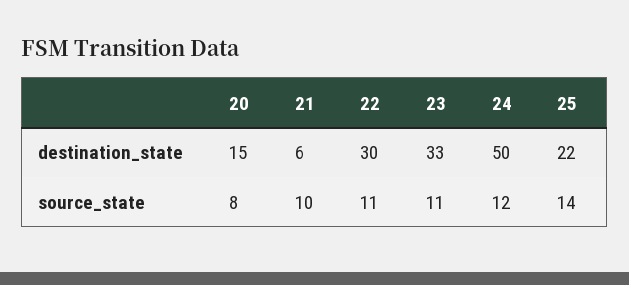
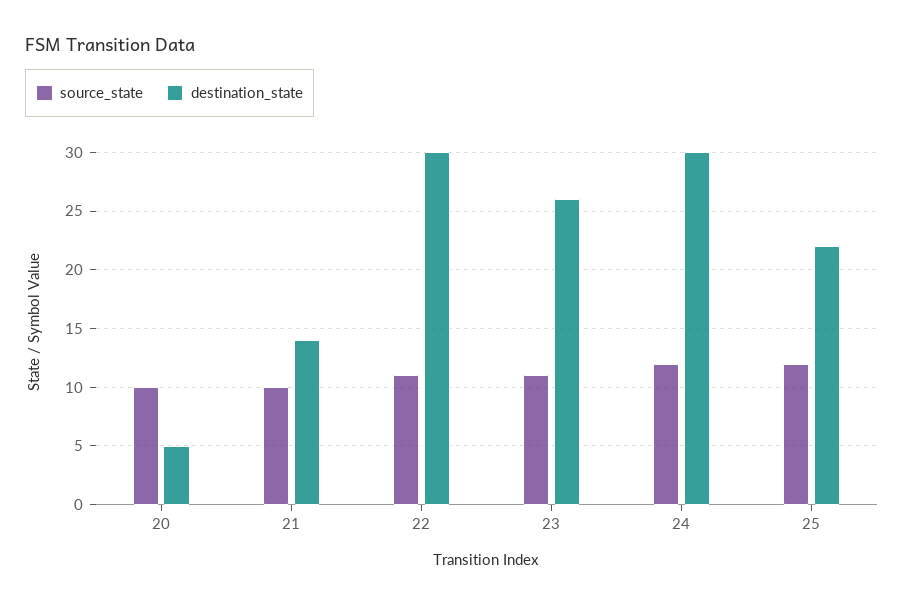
  {
    "destination_state": {
-     "20": 15,
+     "20": 5,
-     "21": 6,
+     "21": 14,
      "22": 30,
-     "23": 33,
+     "23": 26,
-     "24": 50,
+     "24": 30,
      "25": 22
    },
    "source_state": {
-     "20": 8,
+     "20": 10,
      "21": 10,
      "22": 11,
      "23": 11,
      "24": 12,
-     "25": 14
+     "25": 12
    }
  }

